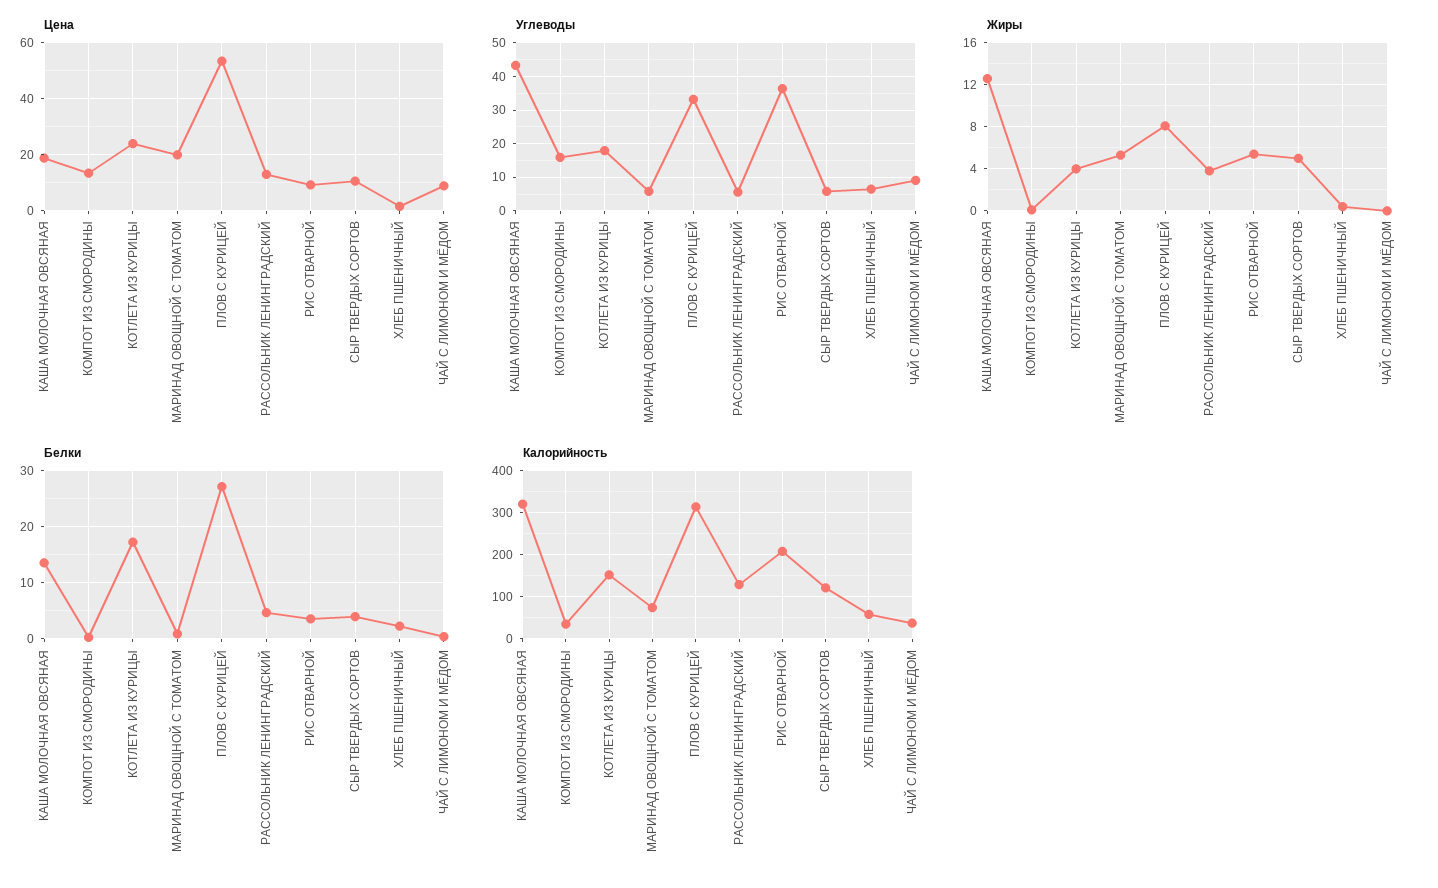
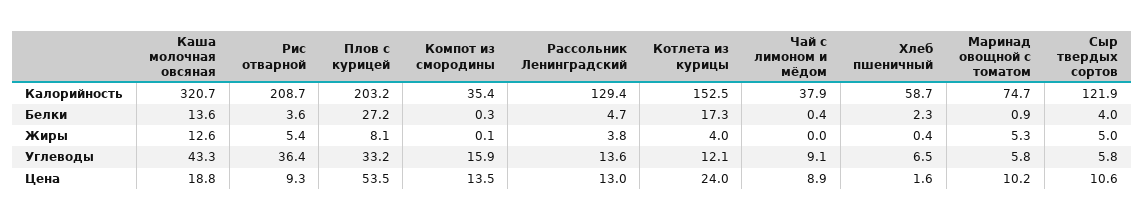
  {
    "Цена": {
      "КАША МОЛОЧНАЯ ОВСЯНАЯ": 18.8,
      "КОМПОТ ИЗ СМОРОДИНЫ": 13.5,
      "КОТЛЕТА ИЗ КУРИЦЫ": 24,
-     "МАРИНАД ОВОЩНОЙ С ТОМАТОМ": 20,
+     "МАРИНАД ОВОЩНОЙ С ТОМАТОМ": 10.2,
      "ПЛОВ С КУРИЦЕЙ": 53.5,
      "РАССОЛЬНИК ЛЕНИНГРАДСКИЙ": 13,
      "РИС ОТВАРНОЙ": 9.3,
      "СЫР ТВЕРДЫХ СОРТОВ": 10.6,
      "ХЛЕБ ПШЕНИЧНЫЙ": 1.6,
      "ЧАЙ С ЛИМОНОМ И МЁДОМ": 8.9
    },
    "Углеводы": {
      "КАША МОЛОЧНАЯ ОВСЯНАЯ": 43.3,
      "КОМПОТ ИЗ СМОРОДИНЫ": 15.9,
-     "КОТЛЕТА ИЗ КУРИЦЫ": 18,
+     "КОТЛЕТА ИЗ КУРИЦЫ": 12.1,
      "МАРИНАД ОВОЩНОЙ С ТОМАТОМ": 5.8,
      "ПЛОВ С КУРИЦЕЙ": 33.2,
-     "РАССОЛЬНИК ЛЕНИНГРАДСКИЙ": 6,
+     "РАССОЛЬНИК ЛЕНИНГРАДСКИЙ": 13.6,
      "РИС ОТВАРНОЙ": 36.4,
      "СЫР ТВЕРДЫХ СОРТОВ": 5.8,
      "ХЛЕБ ПШЕНИЧНЫЙ": 6.5,
      "ЧАЙ С ЛИМОНОМ И МЁДОМ": 9.1
    },
    "Жиры": {
      "КАША МОЛОЧНАЯ ОВСЯНАЯ": 12.6,
      "КОМПОТ ИЗ СМОРОДИНЫ": 0.1,
      "КОТЛЕТА ИЗ КУРИЦЫ": 4,
      "МАРИНАД ОВОЩНОЙ С ТОМАТОМ": 5.3,
      "ПЛОВ С КУРИЦЕЙ": 8.1,
      "РАССОЛЬНИК ЛЕНИНГРАДСКИЙ": 3.8,
      "РИС ОТВАРНОЙ": 5.4,
      "СЫР ТВЕРДЫХ СОРТОВ": 5,
      "ХЛЕБ ПШЕНИЧНЫЙ": 0.4,
      "ЧАЙ С ЛИМОНОМ И МЁДОМ": 0
    },
    "Белки": {
      "КАША МОЛОЧНАЯ ОВСЯНАЯ": 13.6,
      "КОМПОТ ИЗ СМОРОДИНЫ": 0.3,
      "КОТЛЕТА ИЗ КУРИЦЫ": 17.3,
      "МАРИНАД ОВОЩНОЙ С ТОМАТОМ": 0.9,
      "ПЛОВ С КУРИЦЕЙ": 27.2,
      "РАССОЛЬНИК ЛЕНИНГРАДСКИЙ": 4.7,
      "РИС ОТВАРНОЙ": 3.6,
      "СЫР ТВЕРДЫХ СОРТОВ": 4,
      "ХЛЕБ ПШЕНИЧНЫЙ": 2.3,
      "ЧАЙ С ЛИМОНОМ И МЁДОМ": 0.4
    },
    "Калорийность": {
      "КАША МОЛОЧНАЯ ОВСЯНАЯ": 320.7,
      "КОМПОТ ИЗ СМОРОДИНЫ": 35.4,
      "КОТЛЕТА ИЗ КУРИЦЫ": 152.5,
      "МАРИНАД ОВОЩНОЙ С ТОМАТОМ": 74.7,
-     "ПЛОВ С КУРИЦЕЙ": 320,
+     "ПЛОВ С КУРИЦЕЙ": 203.2,
      "РАССОЛЬНИК ЛЕНИНГРАДСКИЙ": 129.4,
      "РИС ОТВАРНОЙ": 208.7,
      "СЫР ТВЕРДЫХ СОРТОВ": 121.9,
      "ХЛЕБ ПШЕНИЧНЫЙ": 58.7,
      "ЧАЙ С ЛИМОНОМ И МЁДОМ": 37.9
    }
  }

